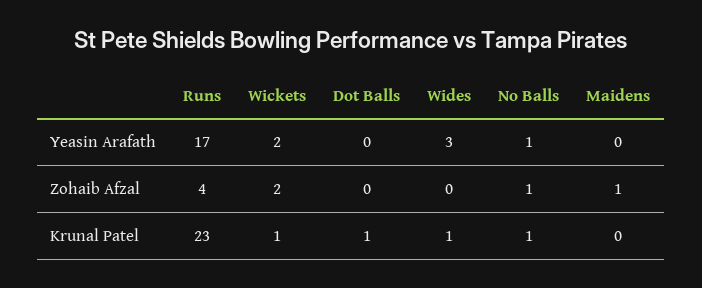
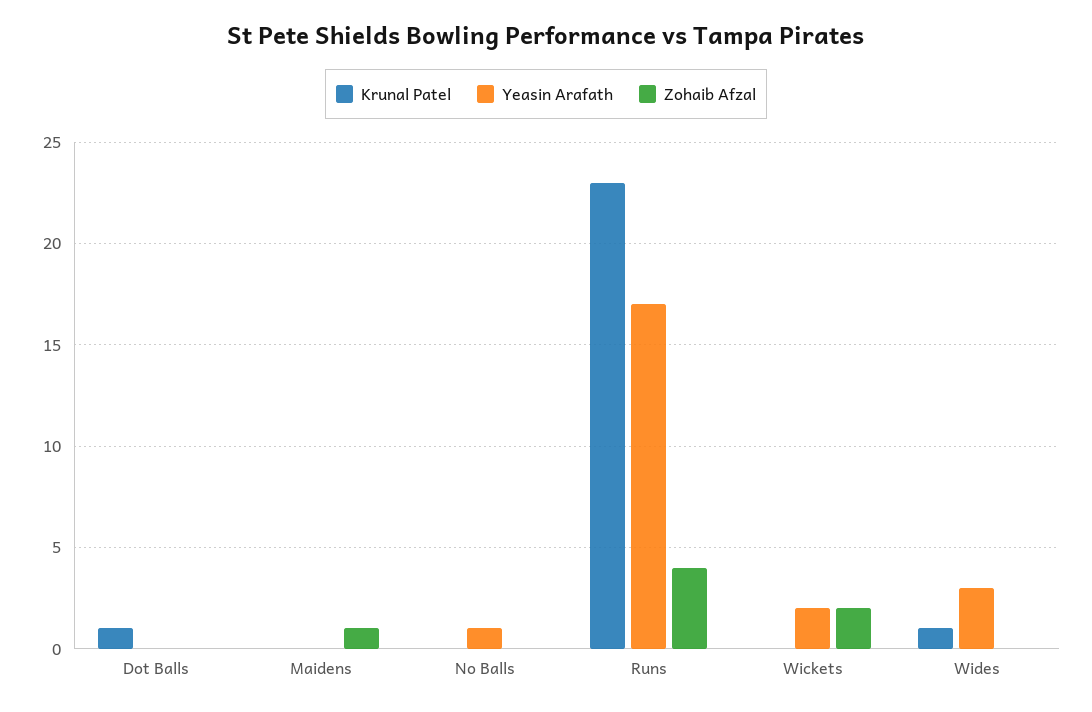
  {
    "Yeasin Arafath": {
      "Runs": 17,
      "Wickets": 2,
      "Dot Balls": 0,
      "Wides": 3,
      "No Balls": 1,
      "Maidens": 0
    },
    "Zohaib Afzal": {
      "Runs": 4,
      "Wickets": 2,
      "Dot Balls": 0,
      "Wides": 0,
-     "No Balls": 1,
+     "No Balls": 0,
      "Maidens": 1
    },
    "Krunal Patel": {
      "Runs": 23,
-     "Wickets": 1,
+     "Wickets": 0,
      "Dot Balls": 1,
      "Wides": 1,
-     "No Balls": 1,
+     "No Balls": 0,
      "Maidens": 0
    }
  }

